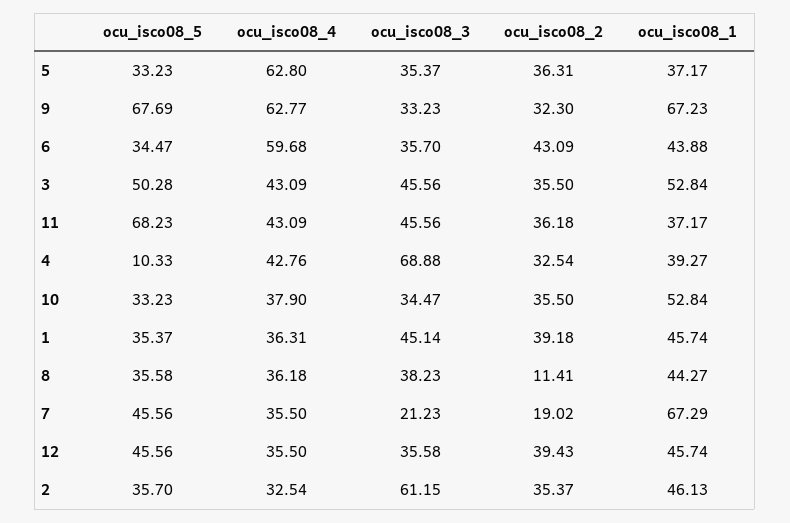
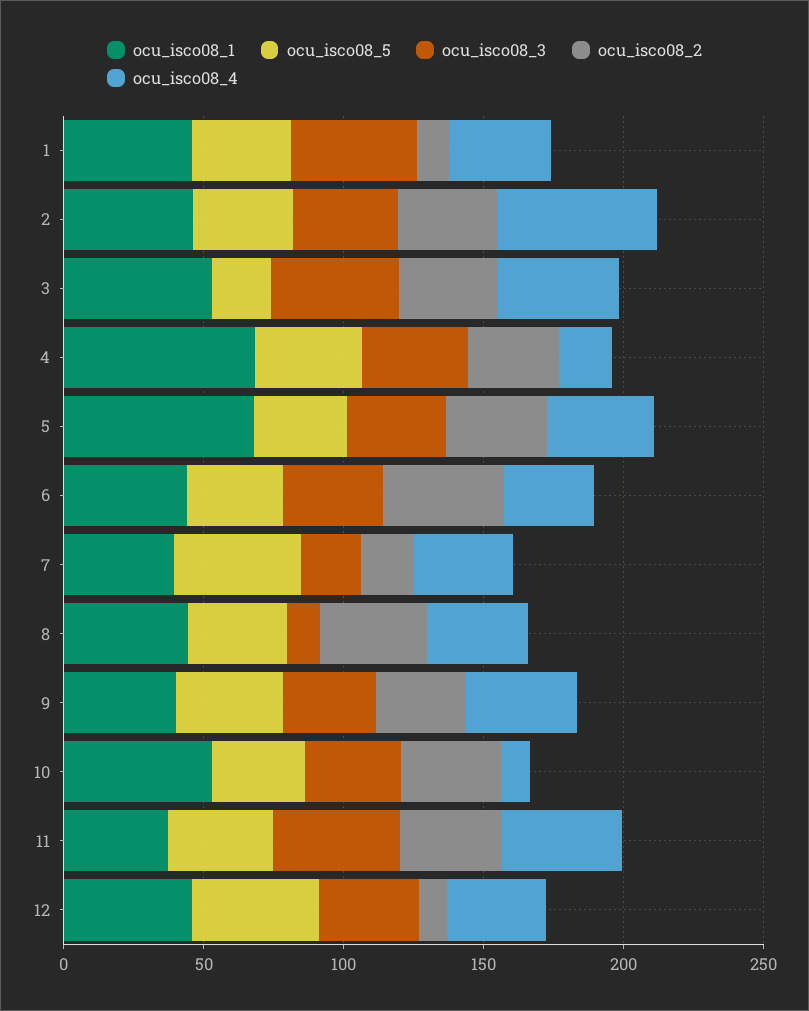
  {
    "ocu_isco08_5": {
      "5": 33.23,
-     "9": 67.69,
+     "9": 40,
      "6": 34.47,
-     "3": 50.28,
+     "3": 20,
-     "11": 68.23,
+     "11": 40,
-     "4": 10.33,
+     "4": 40,
      "10": 33.23,
      "1": 35.37,
      "8": 35.58,
      "7": 45.56,
      "12": 45.56,
      "2": 35.7
    },
    "ocu_isco08_4": {
-     "5": 62.8,
+     "5": 40,
-     "9": 62.77,
+     "9": 40,
-     "6": 59.68,
+     "6": 30,
      "3": 43.09,
      "11": 43.09,
-     "4": 42.76,
+     "4": 20,
-     "10": 37.9,
+     "10": 10,
      "1": 36.31,
      "8": 36.18,
      "7": 35.5,
      "12": 35.5,
-     "2": 32.54
+     "2": 60
    },
    "ocu_isco08_3": {
      "5": 35.37,
      "9": 33.23,
      "6": 35.7,
      "3": 45.56,
      "11": 45.56,
-     "4": 68.88,
+     "4": 40,
      "10": 34.47,
      "1": 45.14,
-     "8": 38.23,
+     "8": 10,
      "7": 21.23,
      "12": 35.58,
-     "2": 61.15
+     "2": 40
    },
    "ocu_isco08_2": {
      "5": 36.31,
      "9": 32.3,
      "6": 43.09,
      "3": 35.5,
      "11": 36.18,
      "4": 32.54,
      "10": 35.5,
-     "1": 39.18,
+     "1": 10,
-     "8": 11.41,
+     "8": 40,
      "7": 19.02,
-     "12": 39.43,
+     "12": 10,
      "2": 35.37
    },
    "ocu_isco08_1": {
-     "5": 37.17,
+     "5": 70,
-     "9": 67.23,
+     "9": 40,
      "6": 43.88,
      "3": 52.84,
      "11": 37.17,
-     "4": 39.27,
+     "4": 70,
      "10": 52.84,
      "1": 45.74,
      "8": 44.27,
-     "7": 67.29,
+     "7": 40,
      "12": 45.74,
      "2": 46.13
    }
  }

